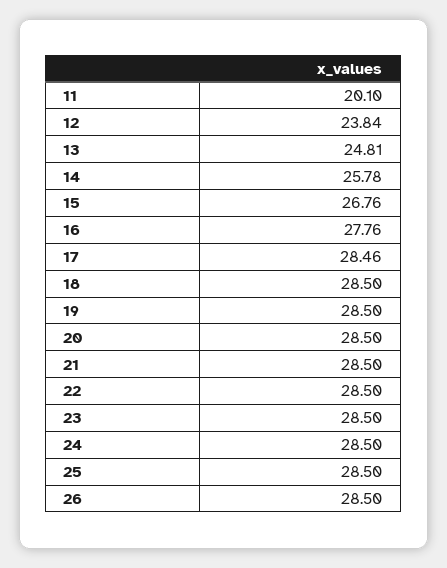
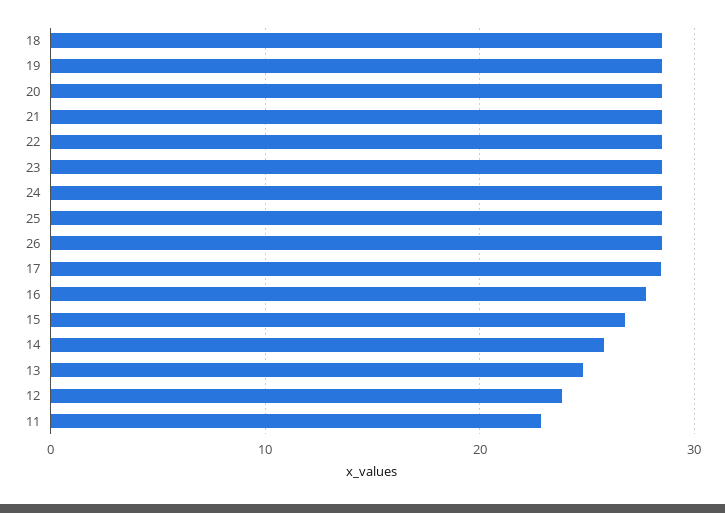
  {
-   "11": 20.1,
+   "11": 23,
    "12": 23.84,
    "13": 24.81,
    "14": 25.78,
    "15": 26.76,
    "16": 27.76,
    "17": 28.46,
    "18": 28.5,
    "19": 28.5,
    "20": 28.5,
    "21": 28.5,
    "22": 28.5,
    "23": 28.5,
    "24": 28.5,
    "25": 28.5,
    "26": 28.5
  }

